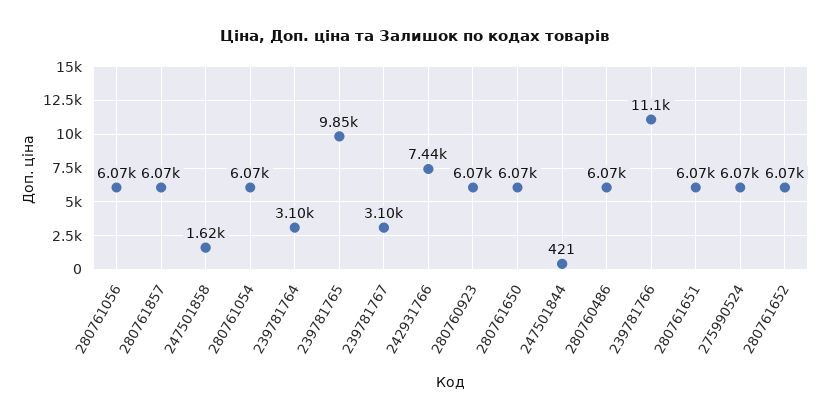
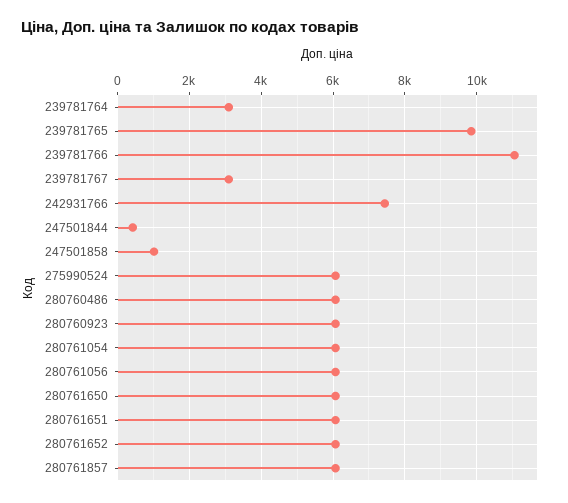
  {
    "280761056": 6070,
    "280761857": 6070,
-   "247501858": 1620,
+   "247501858": 1000,
    "280761054": 6070,
    "239781764": 3100,
    "239781765": 9850,
    "239781767": 3100,
    "242931766": 7440,
    "280760923": 6070,
    "280761650": 6070,
    "247501844": 421,
    "280760486": 6070,
    "239781766": 11100,
    "280761651": 6070,
    "275990524": 6070,
    "280761652": 6070
  }

